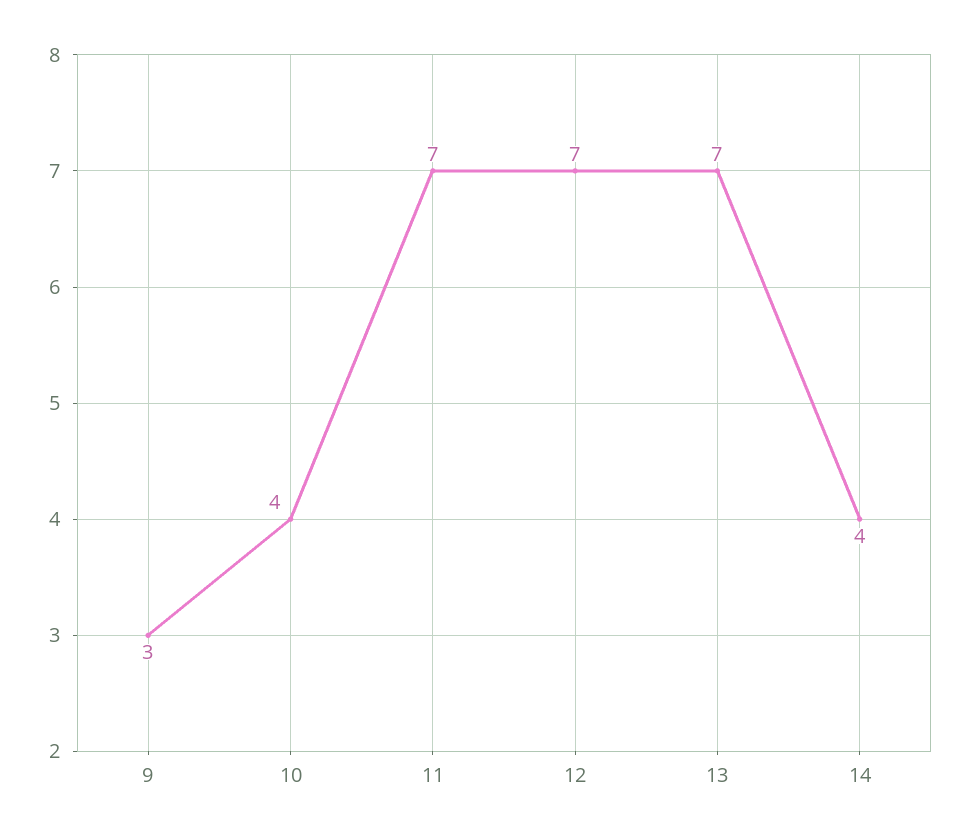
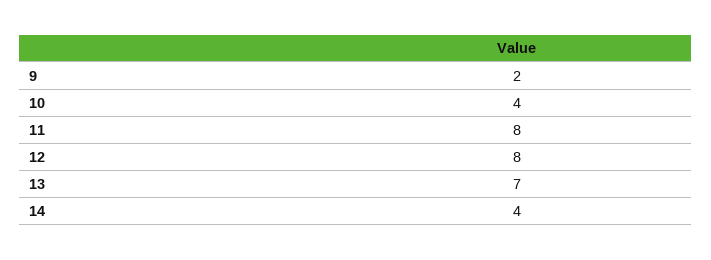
  {
-   "9": 3,
+   "9": 2,
    "10": 4,
-   "11": 7,
+   "11": 8,
-   "12": 7,
+   "12": 8,
    "13": 7,
    "14": 4
  }

